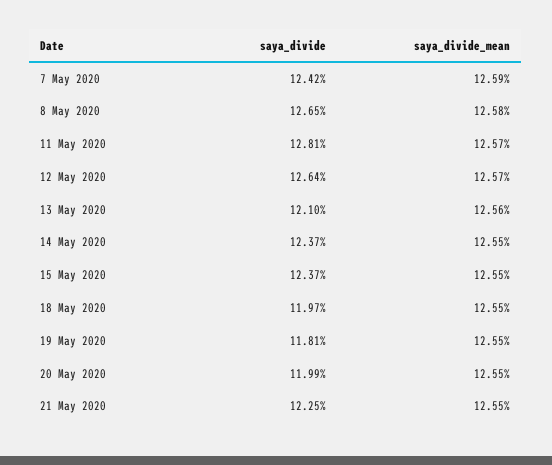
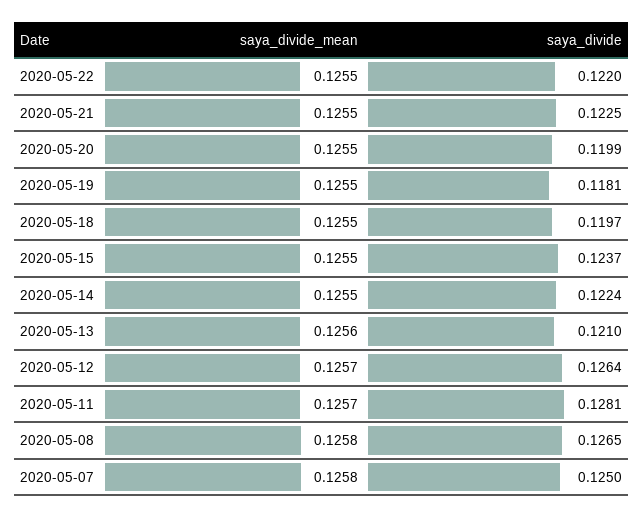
  {
    "saya_divide": {
-     "7 May 2020": 0.1242,
+     "7 May 2020": 0.125,
      "8 May 2020": 0.1265,
      "11 May 2020": 0.1281,
      "12 May 2020": 0.1264,
      "13 May 2020": 0.121,
-     "14 May 2020": 0.1237,
+     "14 May 2020": 0.1224,
      "15 May 2020": 0.1237,
      "18 May 2020": 0.1197,
      "19 May 2020": 0.1181,
      "20 May 2020": 0.1199,
-     "21 May 2020": 0.1225
+     "21 May 2020": 0.1225,
+     "2020-05-22": 0.122
    },
    "saya_divide_mean": {
-     "7 May 2020": 0.1259,
+     "7 May 2020": 0.1258,
      "8 May 2020": 0.1258,
      "11 May 2020": 0.1257,
      "12 May 2020": 0.1257,
      "13 May 2020": 0.1256,
      "14 May 2020": 0.1255,
      "15 May 2020": 0.1255,
      "18 May 2020": 0.1255,
      "19 May 2020": 0.1255,
      "20 May 2020": 0.1255,
-     "21 May 2020": 0.1255
+     "21 May 2020": 0.1255,
+     "2020-05-22": 0.1255
    }
  }

